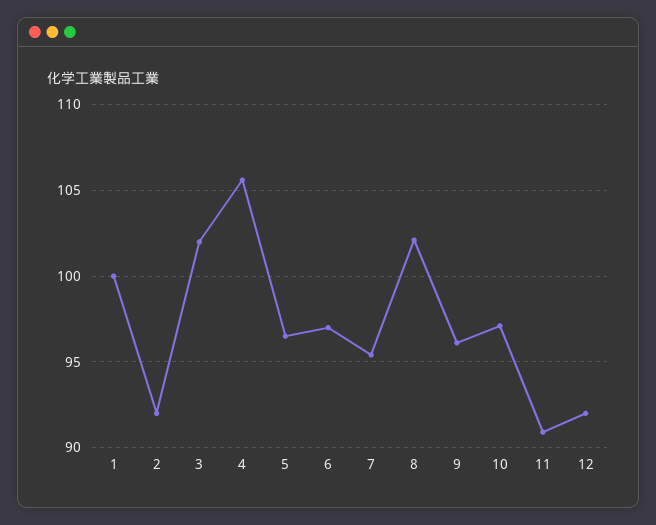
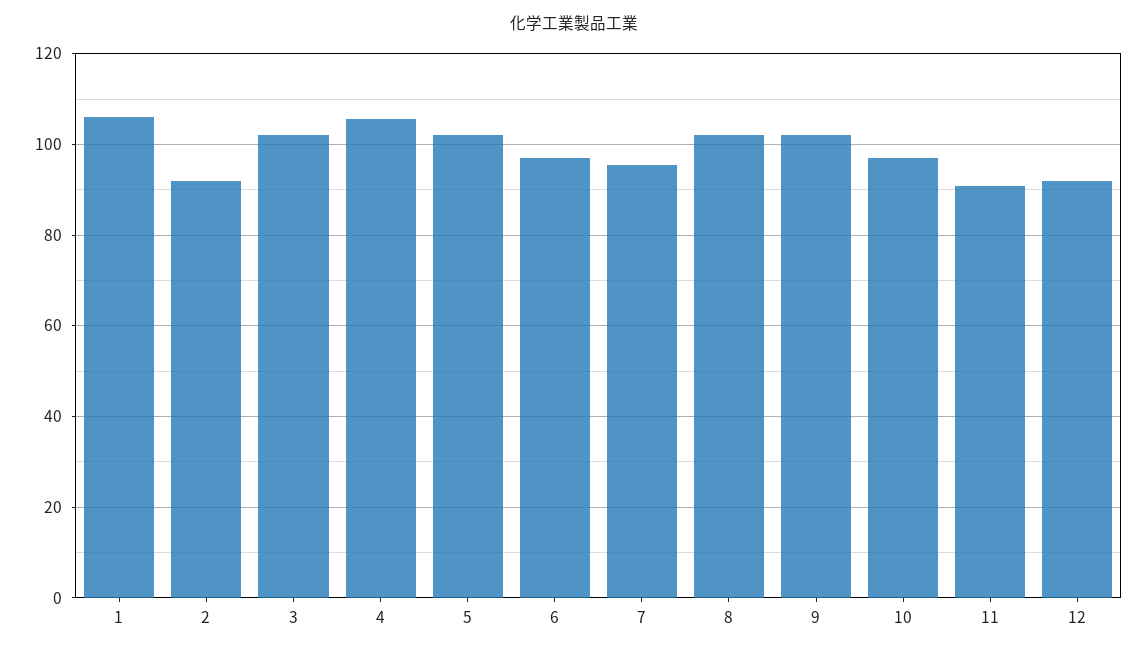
  {
-   "1": 100,
+   "1": 106,
    "2": 92,
    "3": 102,
    "4": 105.5,
-   "5": 96.5,
+   "5": 102,
    "6": 97,
    "7": 95.5,
    "8": 102,
-   "9": 96,
+   "9": 102,
    "10": 97,
    "11": 91,
    "12": 92
  }

